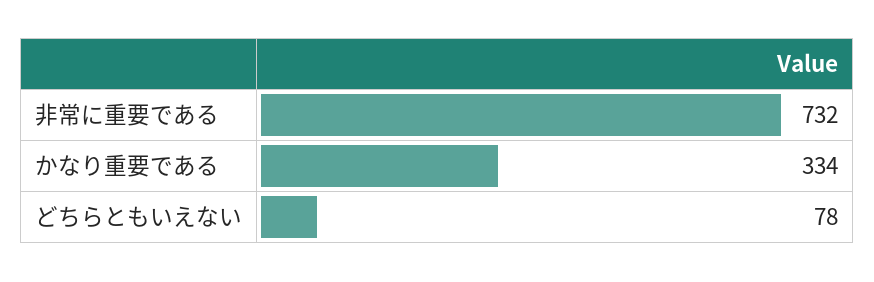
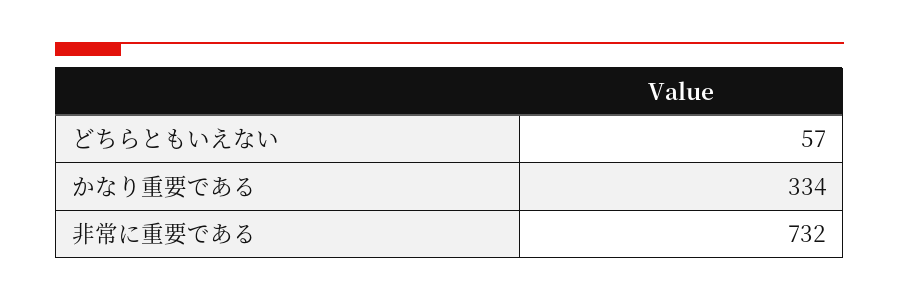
  {
    "非常に重要である": 732,
    "かなり重要である": 334,
-   "どちらともいえない": 78
+   "どちらともいえない": 57
  }

